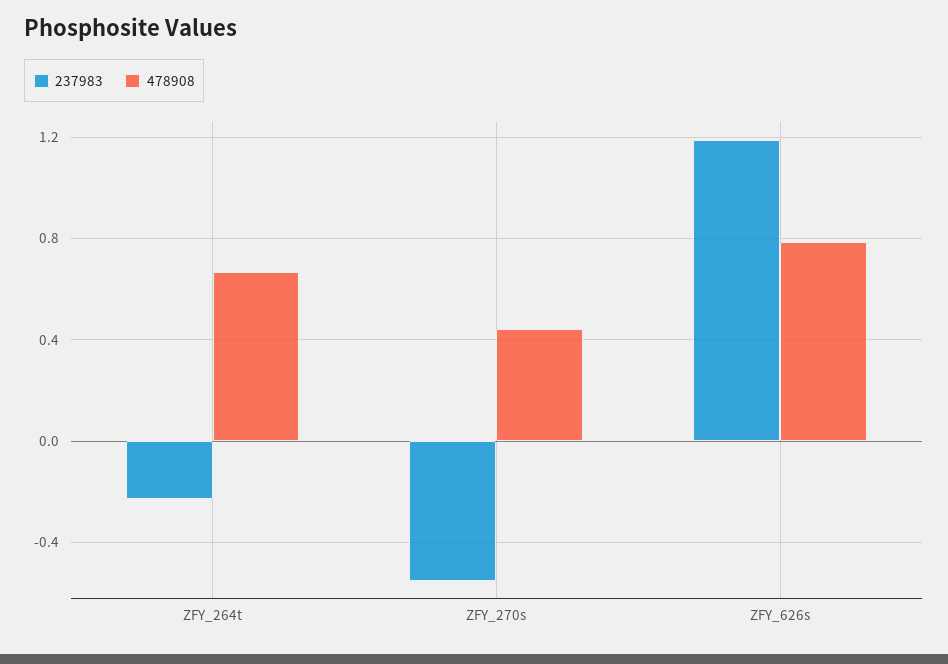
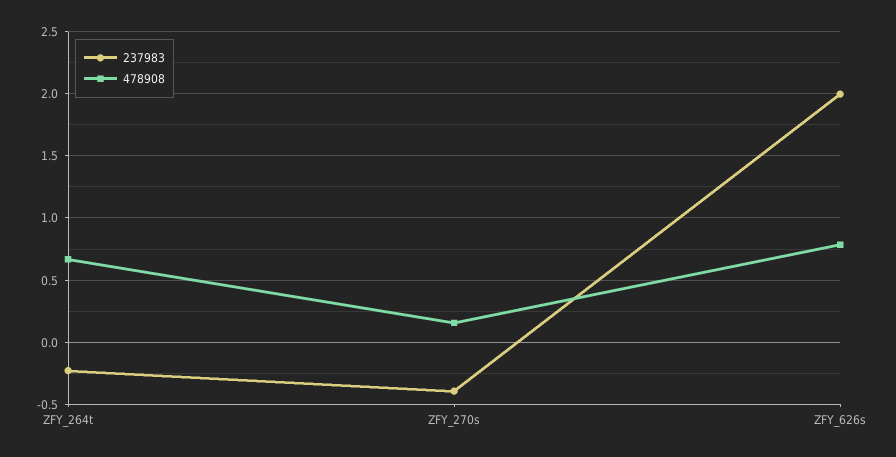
  {
    "237983": {
      "ZFY_264t": -0.25,
-     "ZFY_270s": -0.55,
+     "ZFY_270s": -0.4,
-     "ZFY_626s": 1.2
+     "ZFY_626s": 2
    },
    "478908": {
      "ZFY_264t": 0.65,
-     "ZFY_270s": 0.45,
+     "ZFY_270s": 0.15,
      "ZFY_626s": 0.8
    }
  }

